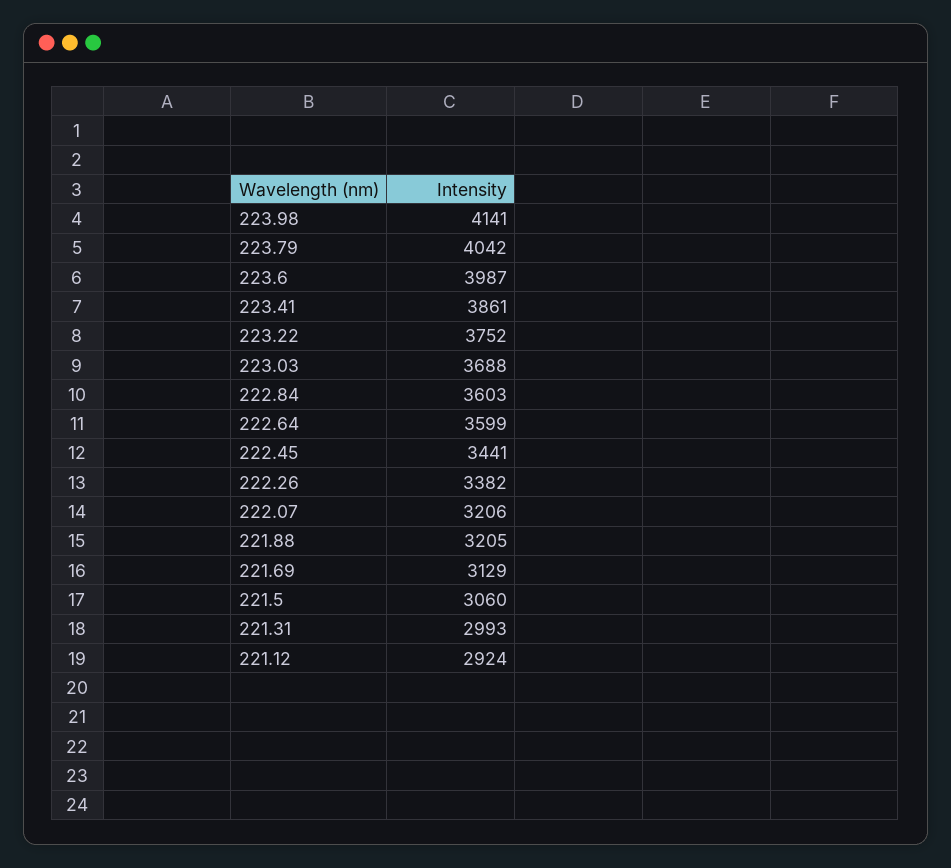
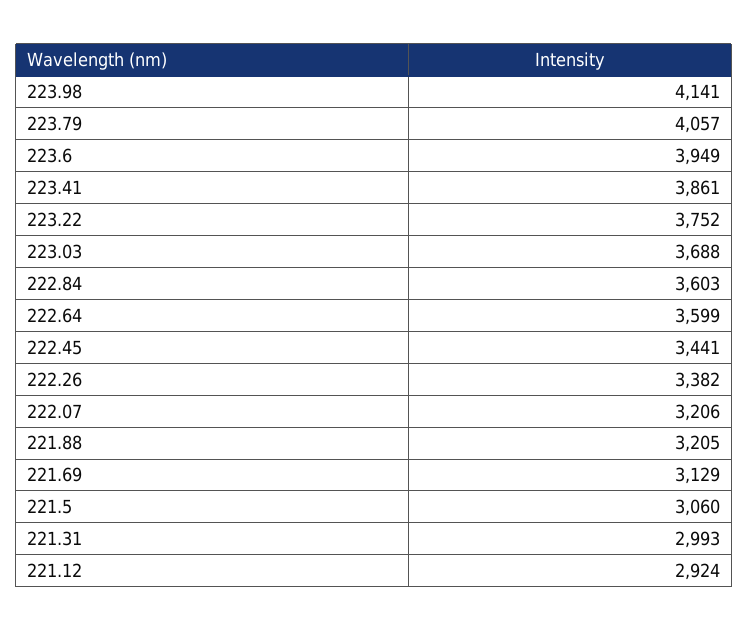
  {
    "223.98": 4141,
-   "223.79": 4042,
+   "223.79": 4057,
-   "223.6": 3987,
+   "223.6": 3949,
    "223.41": 3861,
    "223.22": 3752,
    "223.03": 3688,
    "222.84": 3603,
    "222.64": 3599,
    "222.45": 3441,
    "222.26": 3382,
    "222.07": 3206,
    "221.88": 3205,
    "221.69": 3129,
    "221.5": 3060,
    "221.31": 2993,
    "221.12": 2924
  }

